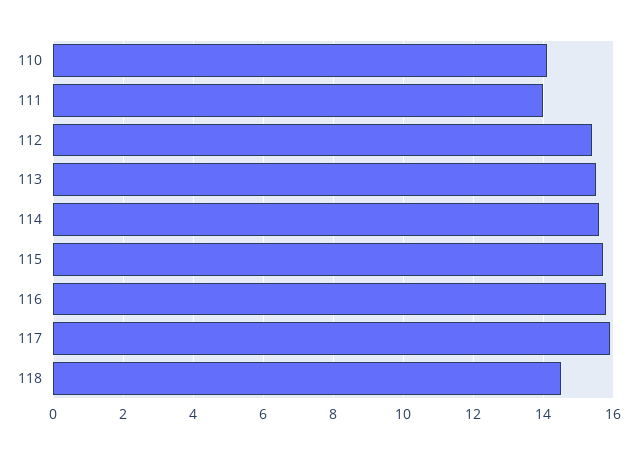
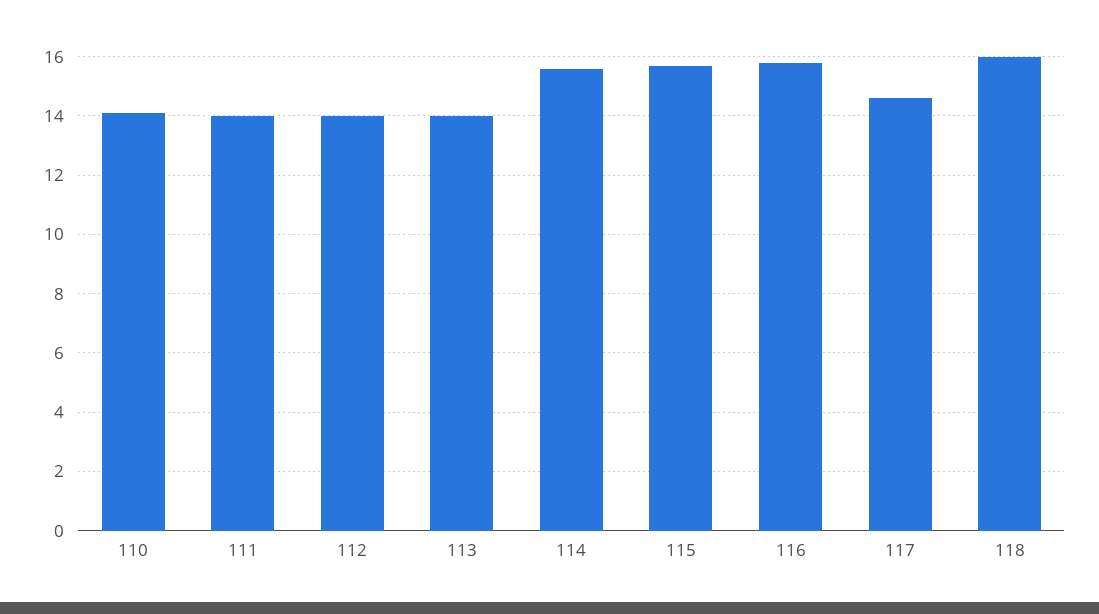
  {
    "110": 14,
    "111": 14,
-   "112": 15.5,
+   "112": 14,
-   "113": 15.5,
+   "113": 14,
    "114": 15.5,
    "115": 15.5,
    "116": 16,
-   "117": 16,
+   "117": 14.5,
-   "118": 14.5
+   "118": 16
  }

